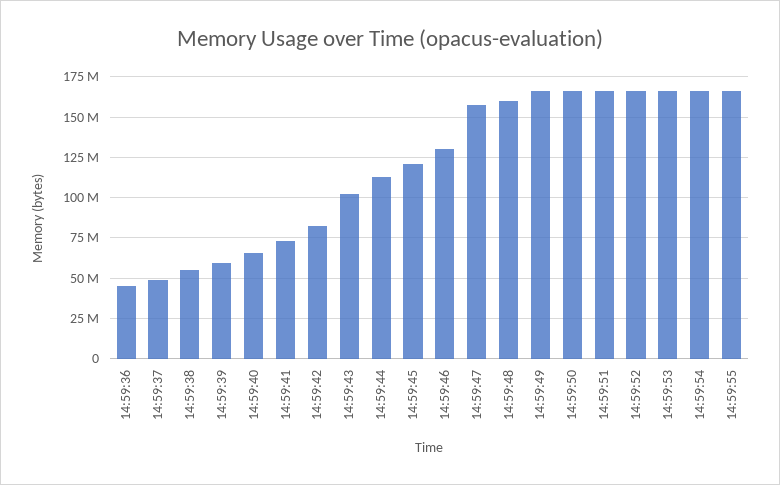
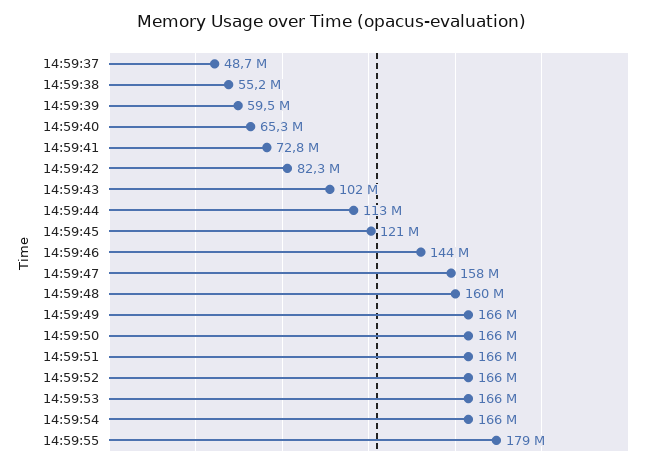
  {
-   "14:59:36": 45000000,
    "14:59:37": 48700000,
    "14:59:38": 55200000,
    "14:59:39": 59500000,
    "14:59:40": 65300000,
    "14:59:41": 72800000,
    "14:59:42": 82300000,
    "14:59:43": 102000000,
    "14:59:44": 113000000,
    "14:59:45": 121000000,
-   "14:59:46": 130000000,
+   "14:59:46": 144000000,
    "14:59:47": 158000000,
    "14:59:48": 160000000,
    "14:59:49": 166000000,
    "14:59:50": 166000000,
    "14:59:51": 166000000,
    "14:59:52": 166000000,
    "14:59:53": 166000000,
    "14:59:54": 166000000,
-   "14:59:55": 165000000
+   "14:59:55": 179000000
  }

